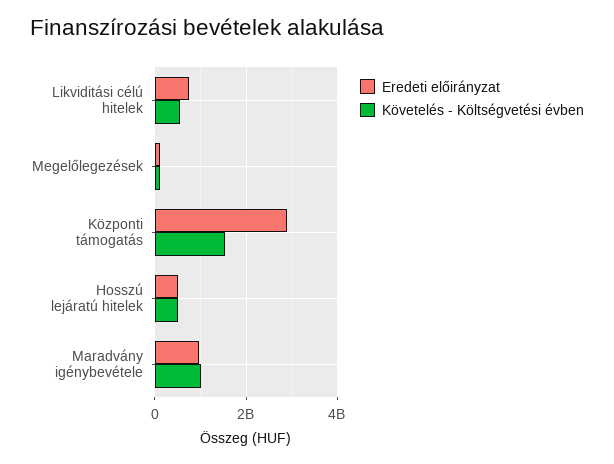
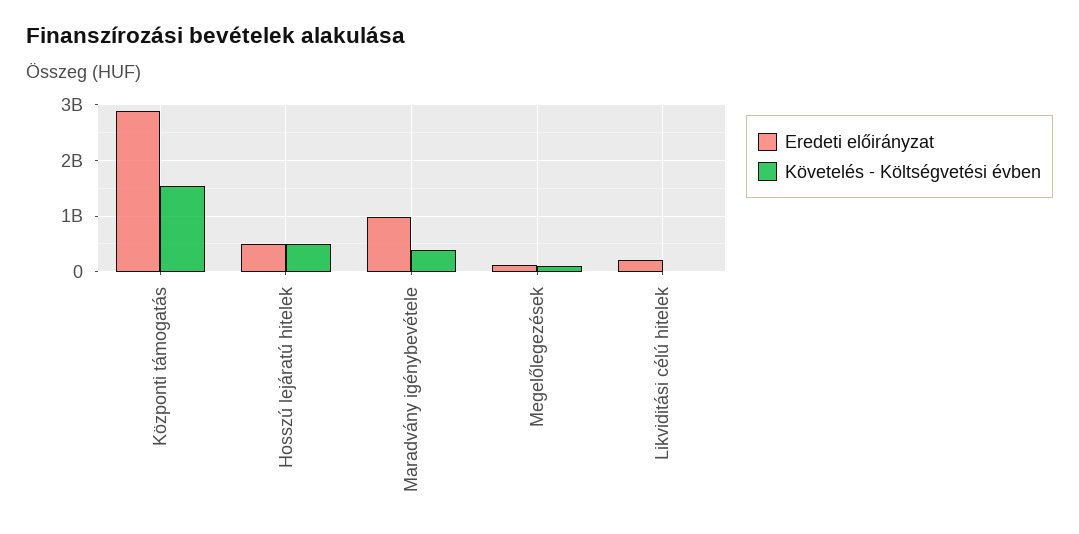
  {
    "Eredeti előirányzat": {
-     "Likviditási célú hitelek": 800000000,
+     "Likviditási célú hitelek": 200000000,
      "Megelőlegezések": 200000000,
      "Központi támogatás": 2800000000,
      "Hosszú lejáratú hitelek": 600000000,
      "Maradvány igénybevétele": 1000000000
    },
    "Követelés - Költségvetési évben": {
-     "Likviditási célú hitelek": 600000000,
+     "Likviditási célú hitelek": 0,
      "Megelőlegezések": 200000000,
      "Központi támogatás": 1600000000,
      "Hosszú lejáratú hitelek": 600000000,
-     "Maradvány igénybevétele": 1000000000
+     "Maradvány igénybevétele": 400000000
    }
  }

